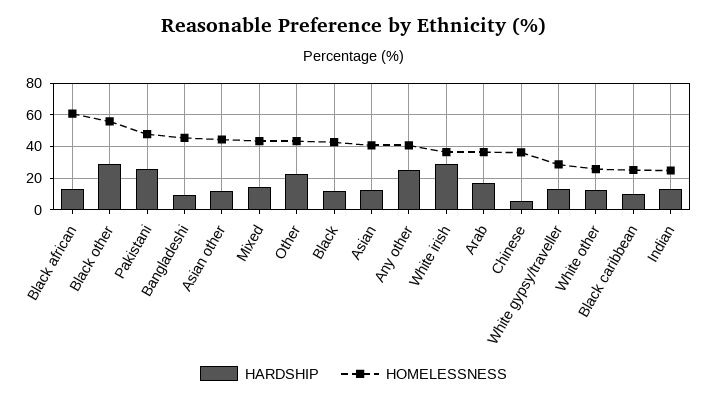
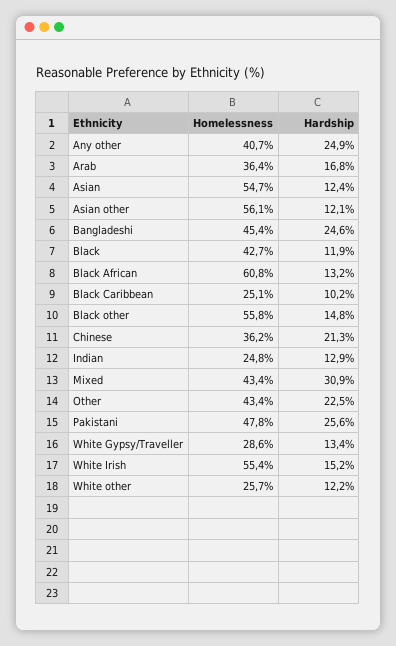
  {
    "HARDSHIP": {
      "Black african": 13.2,
-     "Black other": 30,
+     "Black other": 14.8,
      "Pakistani": 25.6,
-     "Bangladeshi": 10,
+     "Bangladeshi": 24.6,
      "Asian other": 12.1,
-     "Mixed": 15,
+     "Mixed": 30.9,
      "Other": 22.5,
      "Black": 11.9,
      "Asian": 12.4,
      "Any other": 24.9,
-     "White irish": 30,
+     "White irish": 15.2,
      "Arab": 16.8,
-     "Chinese": 5,
+     "Chinese": 21.3,
      "White gypsy/traveller": 13.4,
      "White other": 12.2,
      "Black caribbean": 10.2,
      "Indian": 12.9
    },
    "HOMELESSNESS": {
      "Black african": 60.8,
      "Black other": 55.8,
      "Pakistani": 47.8,
      "Bangladeshi": 45.4,
-     "Asian other": 45,
+     "Asian other": 56.1,
      "Mixed": 43.4,
      "Other": 43.4,
      "Black": 42.7,
-     "Asian": 40,
+     "Asian": 54.7,
      "Any other": 40.7,
-     "White irish": 35,
+     "White irish": 55.4,
      "Arab": 36.4,
      "Chinese": 36.2,
      "White gypsy/traveller": 28.6,
      "White other": 25.7,
      "Black caribbean": 25.1,
      "Indian": 24.8
    }
  }

